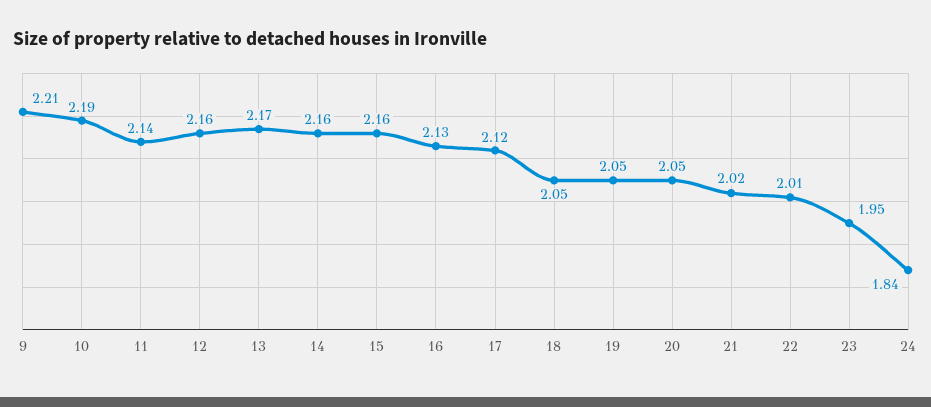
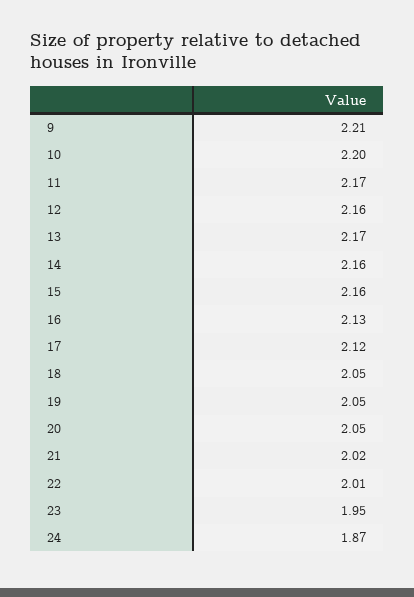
  {
    "9": 2.21,
-   "10": 2.19,
+   "10": 2.2,
-   "11": 2.14,
+   "11": 2.17,
    "12": 2.16,
    "13": 2.17,
    "14": 2.16,
    "15": 2.16,
    "16": 2.13,
    "17": 2.12,
    "18": 2.05,
    "19": 2.05,
    "20": 2.05,
    "21": 2.02,
    "22": 2.01,
    "23": 1.95,
-   "24": 1.84
+   "24": 1.87
  }

